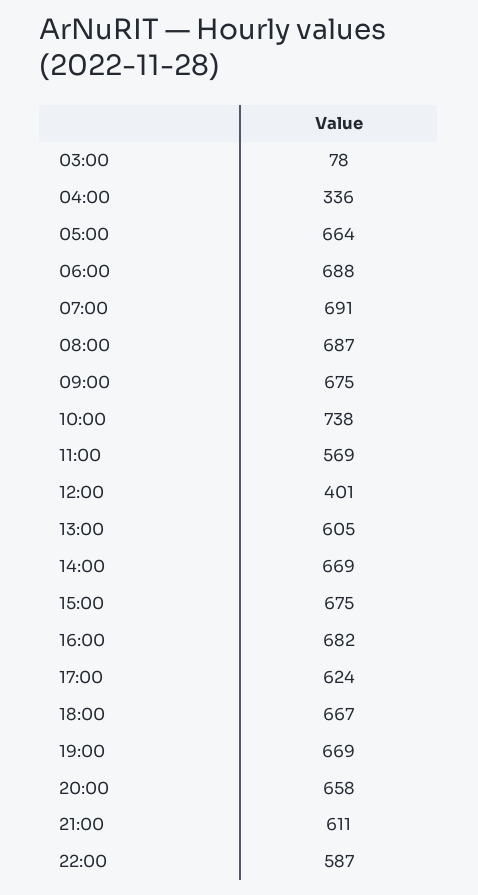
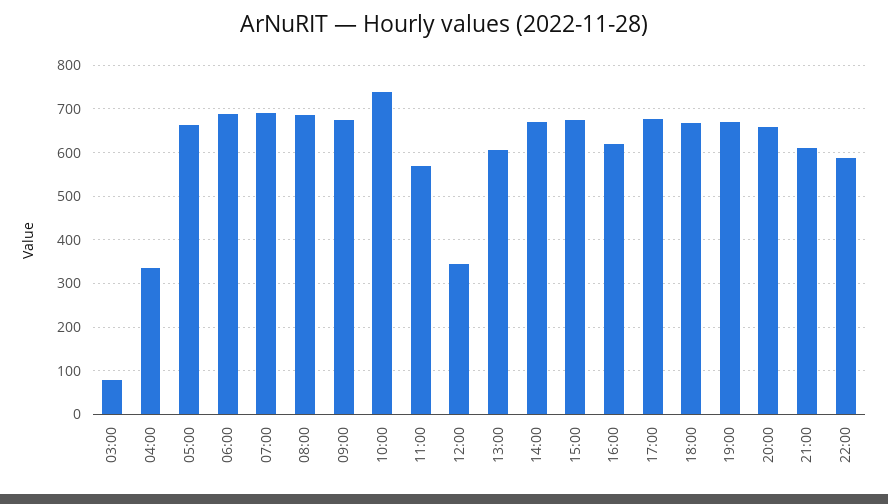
  {
    "03:00": 78,
    "04:00": 336,
    "05:00": 664,
    "06:00": 688,
    "07:00": 691,
    "08:00": 687,
    "09:00": 675,
    "10:00": 738,
    "11:00": 569,
-   "12:00": 401,
+   "12:00": 340,
    "13:00": 605,
    "14:00": 669,
    "15:00": 675,
-   "16:00": 682,
+   "16:00": 620,
-   "17:00": 624,
+   "17:00": 680,
    "18:00": 667,
    "19:00": 669,
    "20:00": 658,
    "21:00": 611,
    "22:00": 587
  }

